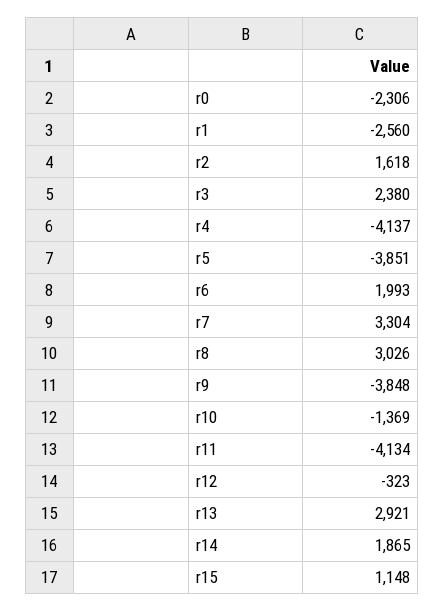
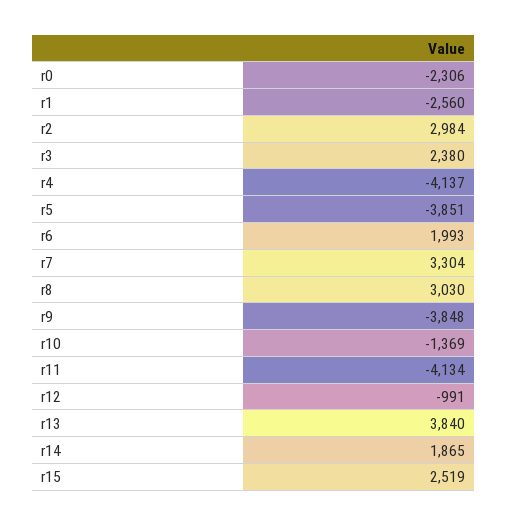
  {
    "r0": -2306,
    "r1": -2560,
-   "r2": 1618,
+   "r2": 2984,
    "r3": 2380,
    "r4": -4137,
    "r5": -3851,
    "r6": 1993,
    "r7": 3304,
-   "r8": 3026,
+   "r8": 3030,
    "r9": -3848,
    "r10": -1369,
    "r11": -4134,
-   "r12": -323,
+   "r12": -991,
-   "r13": 2921,
+   "r13": 3840,
    "r14": 1865,
-   "r15": 1148
+   "r15": 2519
  }

